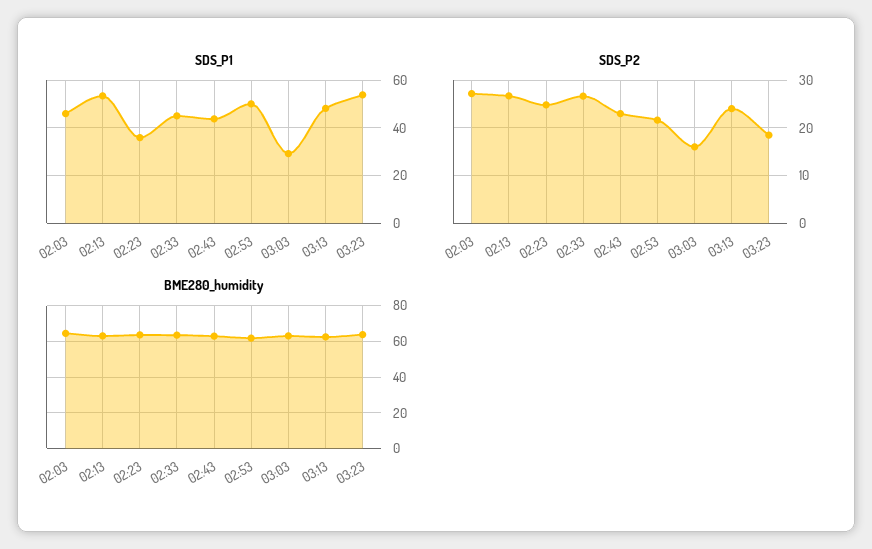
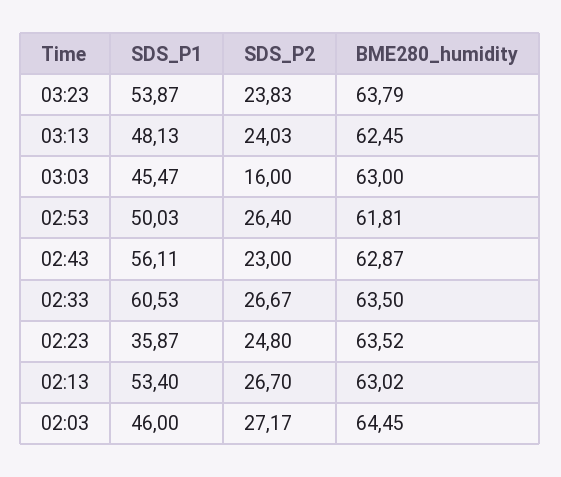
  {
    "SDS_P1": {
      "02:03": 46,
      "02:13": 53.4,
      "02:23": 35.87,
-     "02:33": 45,
+     "02:33": 60.53,
-     "02:43": 45,
+     "02:43": 56.11,
      "02:53": 50.03,
-     "03:03": 30,
+     "03:03": 45.47,
      "03:13": 48.13,
      "03:23": 53.87
    },
    "SDS_P2": {
      "02:03": 27.17,
      "02:13": 26.7,
      "02:23": 24.8,
      "02:33": 26.67,
      "02:43": 23,
-     "02:53": 22,
+     "02:53": 26.4,
      "03:03": 16,
      "03:13": 24.03,
-     "03:23": 18
+     "03:23": 23.83
    },
    "BME280_humidity": {
      "02:03": 64.45,
      "02:13": 63.02,
      "02:23": 63.52,
      "02:33": 63.5,
      "02:43": 62.87,
      "02:53": 61.81,
      "03:03": 63,
      "03:13": 62.45,
      "03:23": 63.79
    }
  }

